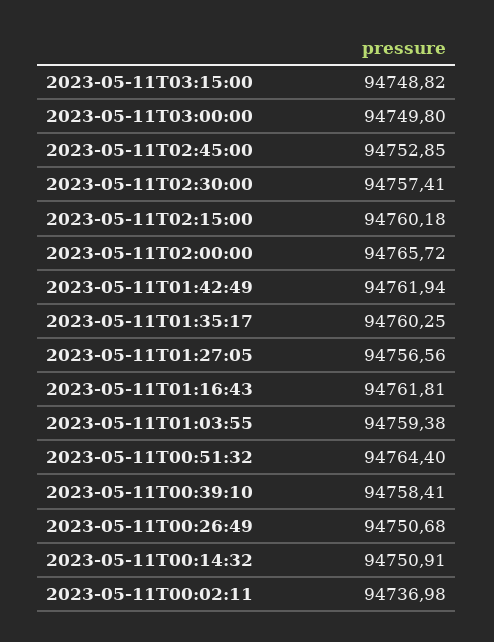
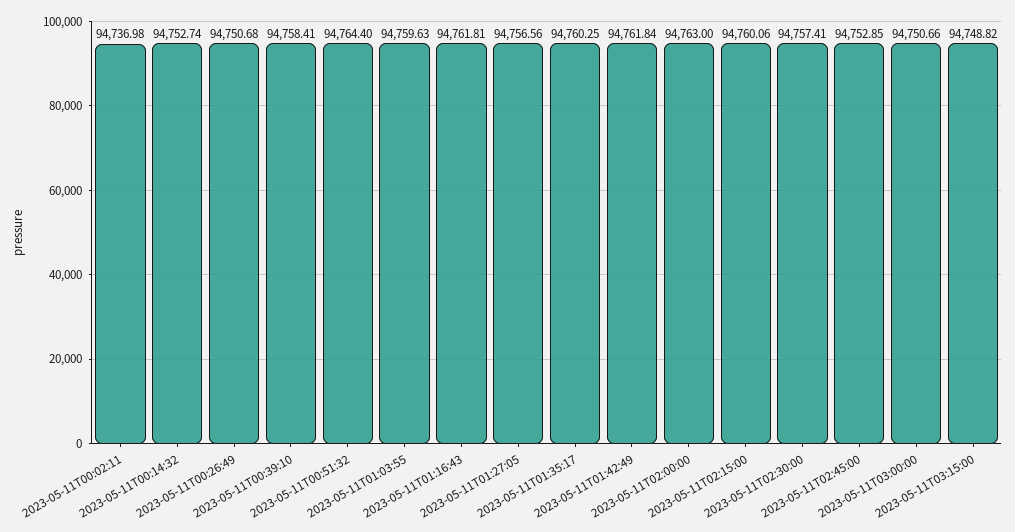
  {
    "2023-05-11T03:15:00": 94748.82,
-   "2023-05-11T03:00:00": 94749.8,
+   "2023-05-11T03:00:00": 94750.66,
    "2023-05-11T02:45:00": 94752.85,
    "2023-05-11T02:30:00": 94757.41,
-   "2023-05-11T02:15:00": 94760.18,
+   "2023-05-11T02:15:00": 94760.06,
-   "2023-05-11T02:00:00": 94765.72,
+   "2023-05-11T02:00:00": 94763,
-   "2023-05-11T01:42:49": 94761.94,
+   "2023-05-11T01:42:49": 94761.84,
    "2023-05-11T01:35:17": 94760.25,
    "2023-05-11T01:27:05": 94756.56,
    "2023-05-11T01:16:43": 94761.81,
-   "2023-05-11T01:03:55": 94759.38,
+   "2023-05-11T01:03:55": 94759.63,
    "2023-05-11T00:51:32": 94764.4,
    "2023-05-11T00:39:10": 94758.41,
    "2023-05-11T00:26:49": 94750.68,
-   "2023-05-11T00:14:32": 94750.91,
+   "2023-05-11T00:14:32": 94752.74,
    "2023-05-11T00:02:11": 94736.98
  }

